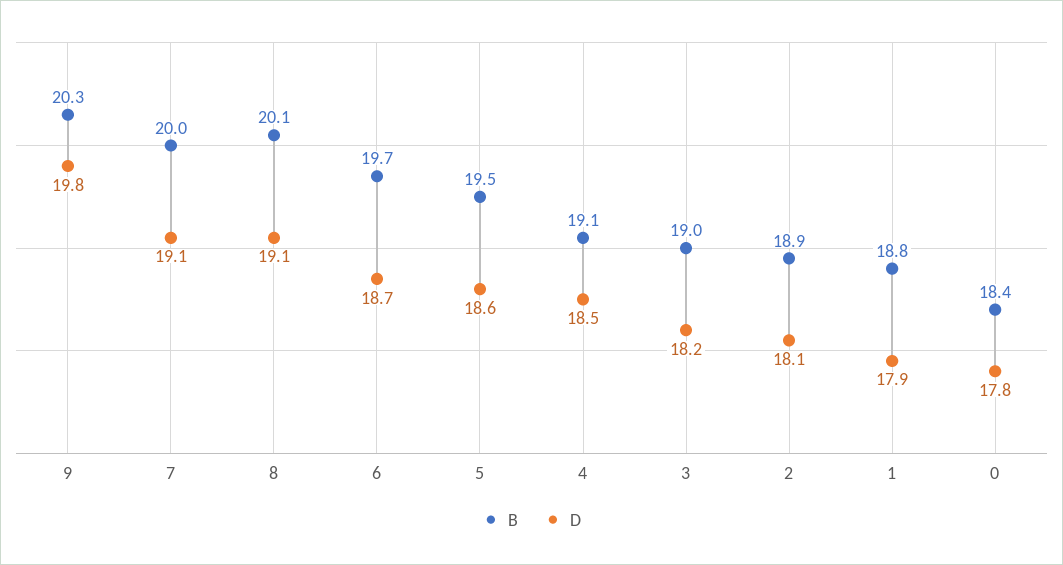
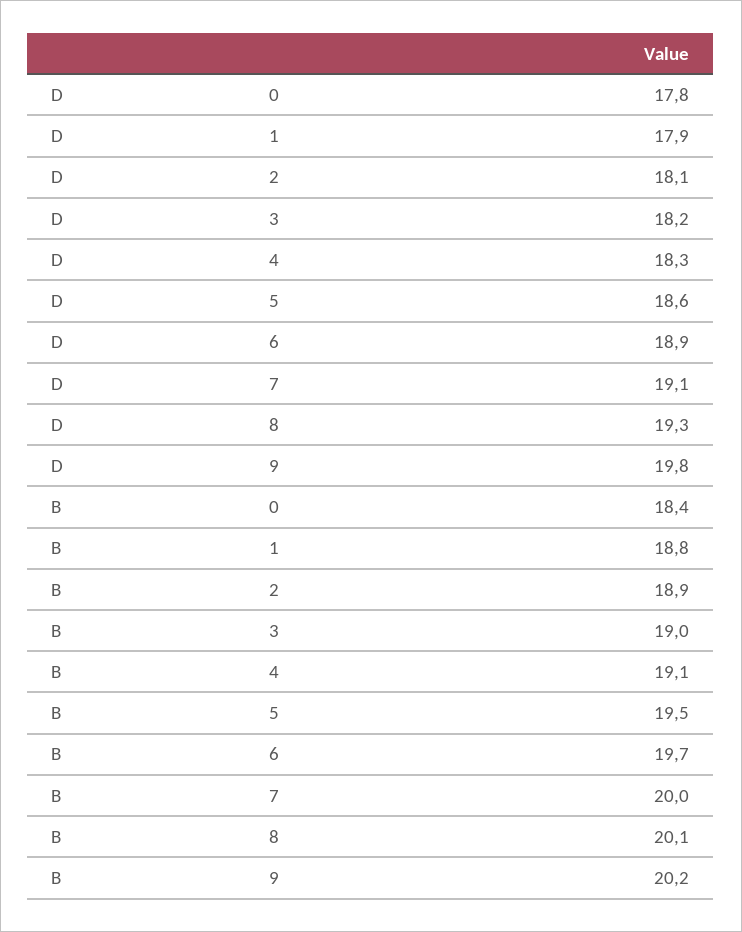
  {
    "B": {
-     "9": 20.3,
+     "9": 20.2,
      "7": 20,
      "8": 20.1,
      "6": 19.7,
      "5": 19.5,
      "4": 19.1,
      "3": 19,
      "2": 18.9,
      "1": 18.8,
      "0": 18.4
    },
    "D": {
      "9": 19.8,
      "7": 19.1,
-     "8": 19.1,
+     "8": 19.3,
-     "6": 18.7,
+     "6": 18.9,
      "5": 18.6,
-     "4": 18.5,
+     "4": 18.3,
      "3": 18.2,
      "2": 18.1,
      "1": 17.9,
      "0": 17.8
    }
  }

